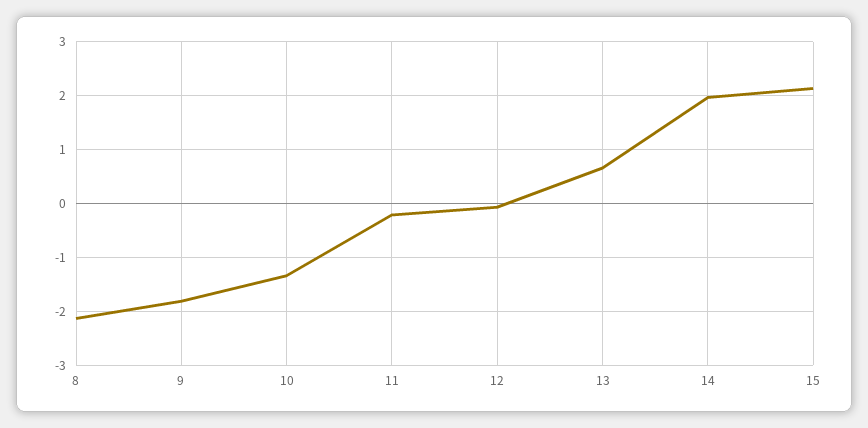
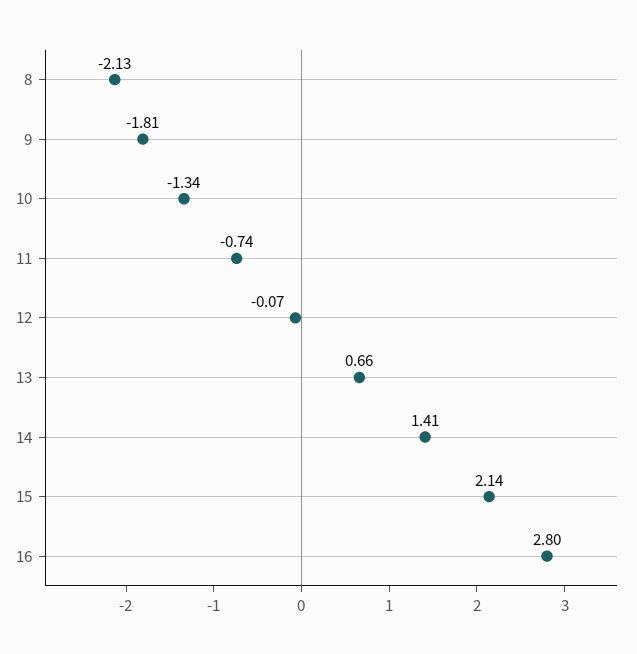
  {
    "8": -2.13,
    "9": -1.81,
    "10": -1.34,
-   "11": -0.2,
+   "11": -0.74,
    "12": -0.07,
    "13": 0.66,
-   "14": 2,
+   "14": 1.41,
-   "15": 2.14
+   "15": 2.14,
+   "16": 2.8
  }

